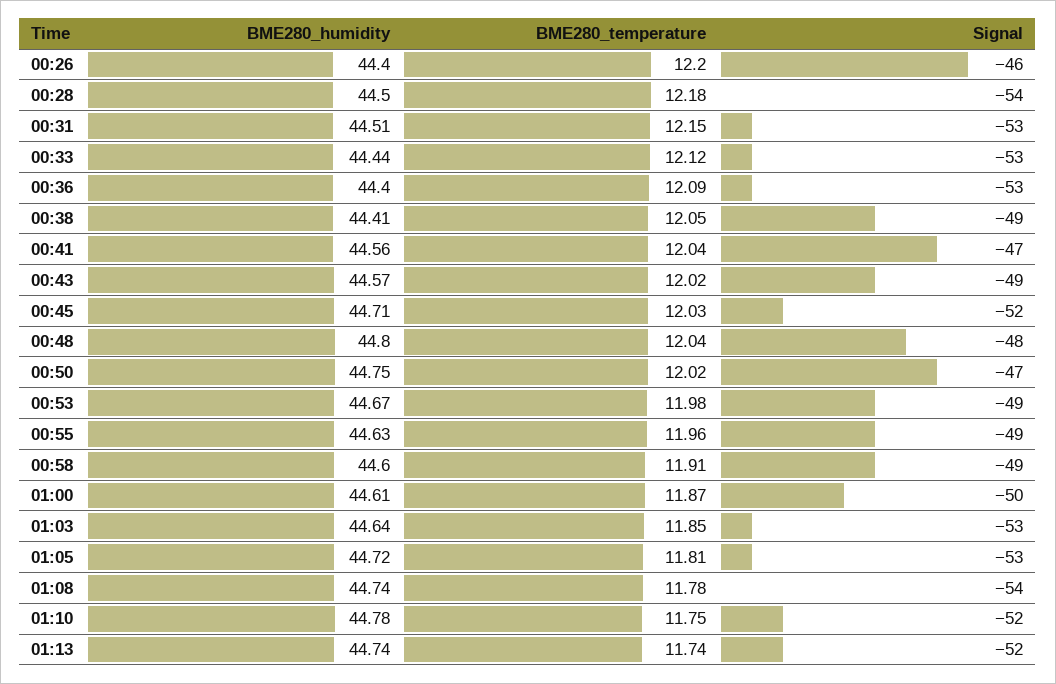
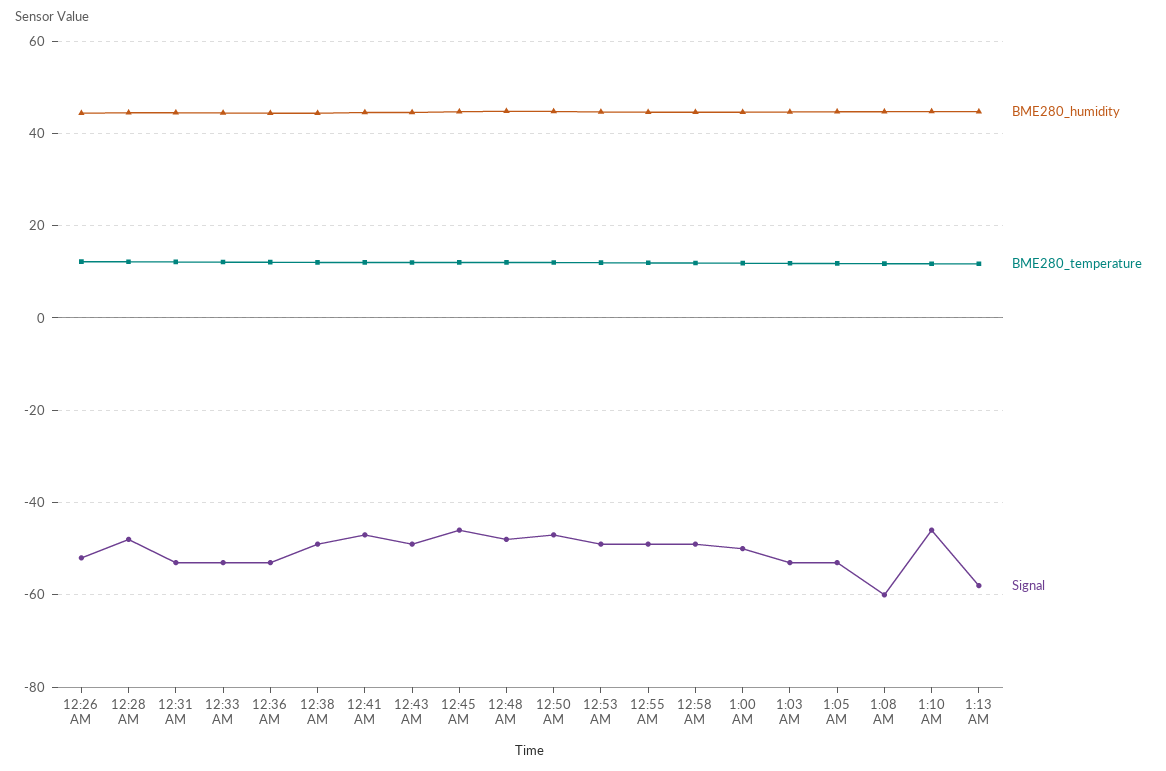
  {
    "BME280_humidity": {
      "00:26": 44.4,
      "00:28": 44.5,
      "00:31": 44.51,
      "00:33": 44.44,
      "00:36": 44.4,
      "00:38": 44.41,
      "00:41": 44.56,
      "00:43": 44.57,
      "00:45": 44.71,
      "00:48": 44.8,
      "00:50": 44.75,
      "00:53": 44.67,
      "00:55": 44.63,
      "00:58": 44.6,
      "01:00": 44.61,
      "01:03": 44.64,
      "01:05": 44.72,
      "01:08": 44.74,
      "01:10": 44.78,
      "01:13": 44.74
    },
    "BME280_temperature": {
      "00:26": 12.2,
      "00:28": 12.18,
      "00:31": 12.15,
      "00:33": 12.12,
      "00:36": 12.09,
      "00:38": 12.05,
      "00:41": 12.04,
      "00:43": 12.02,
      "00:45": 12.03,
      "00:48": 12.04,
      "00:50": 12.02,
      "00:53": 11.98,
      "00:55": 11.96,
      "00:58": 11.91,
      "01:00": 11.87,
      "01:03": 11.85,
      "01:05": 11.81,
      "01:08": 11.78,
      "01:10": 11.75,
      "01:13": 11.74
    },
    "Signal": {
-     "00:26": -46,
+     "00:26": -52,
-     "00:28": -54,
+     "00:28": -48,
      "00:31": -53,
      "00:33": -53,
      "00:36": -53,
      "00:38": -49,
      "00:41": -47,
      "00:43": -49,
-     "00:45": -52,
+     "00:45": -46,
      "00:48": -48,
      "00:50": -47,
      "00:53": -49,
      "00:55": -49,
      "00:58": -49,
      "01:00": -50,
      "01:03": -53,
      "01:05": -53,
-     "01:08": -54,
+     "01:08": -60,
-     "01:10": -52,
+     "01:10": -46,
-     "01:13": -52
+     "01:13": -58
    }
  }

